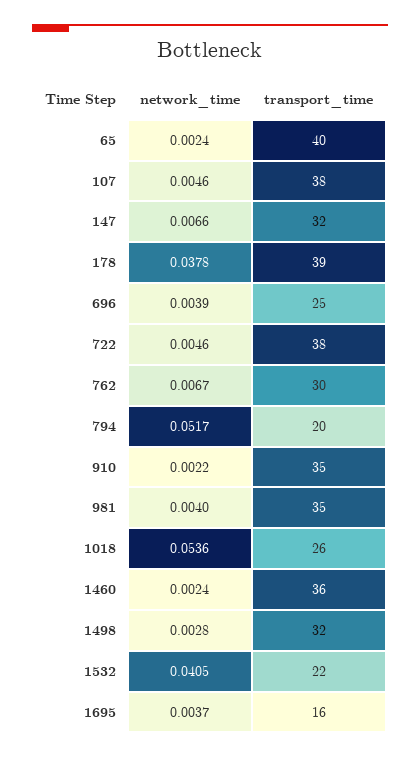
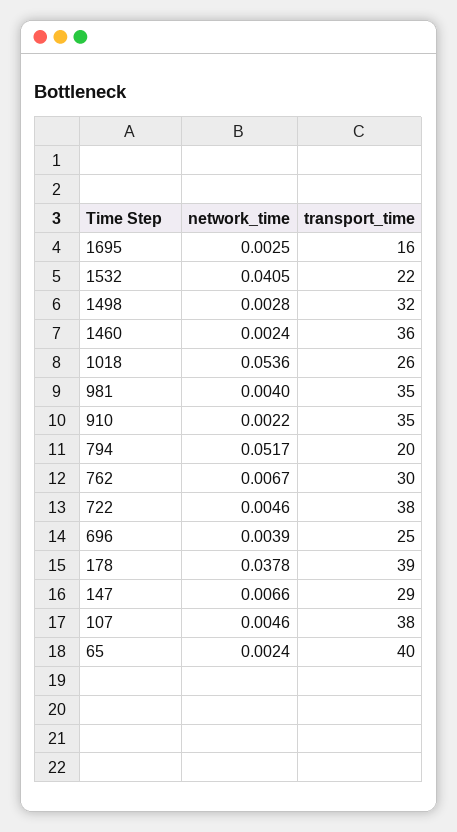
  {
    "network_time": {
      "65": 0.0024,
      "107": 0.0046,
      "147": 0.0066,
      "178": 0.0378,
      "696": 0.0039,
      "722": 0.0046,
      "762": 0.0067,
      "794": 0.0517,
      "910": 0.0022,
      "981": 0.004,
      "1018": 0.0536,
      "1460": 0.0024,
      "1498": 0.0028,
      "1532": 0.0405,
-     "1695": 0.0037
+     "1695": 0.0025
    },
    "transport_time": {
      "65": 40,
      "107": 38,
-     "147": 32,
+     "147": 29,
      "178": 39,
      "696": 25,
      "722": 38,
      "762": 30,
      "794": 20,
      "910": 35,
      "981": 35,
      "1018": 26,
      "1460": 36,
      "1498": 32,
      "1532": 22,
      "1695": 16
    }
  }

